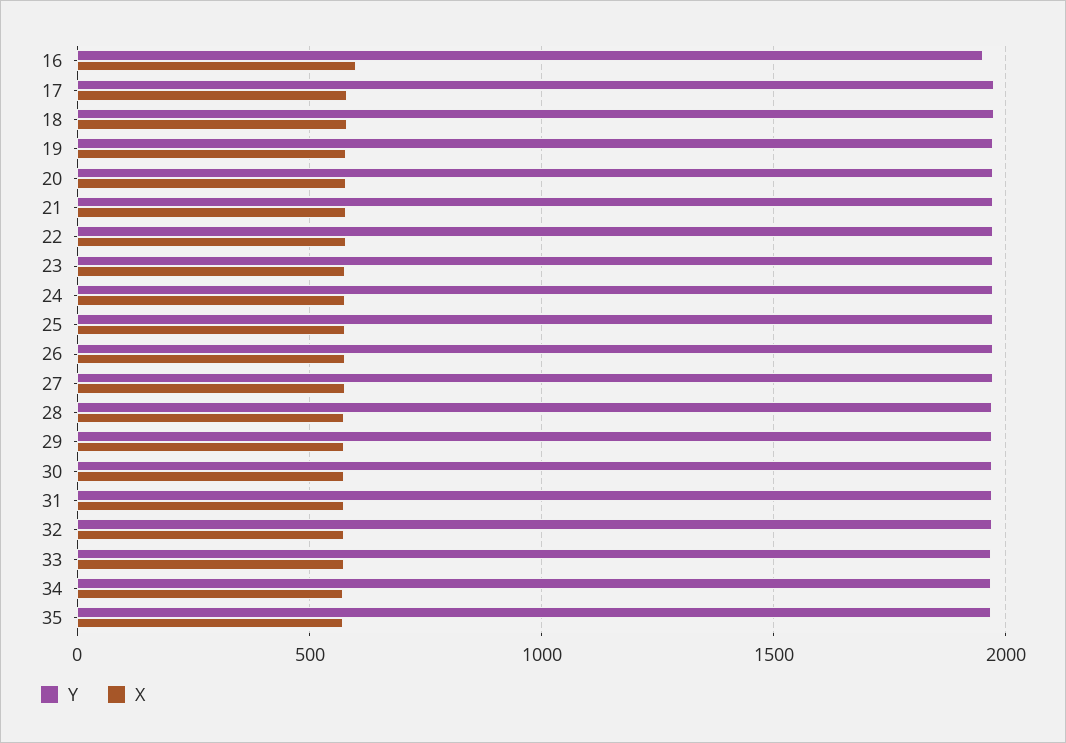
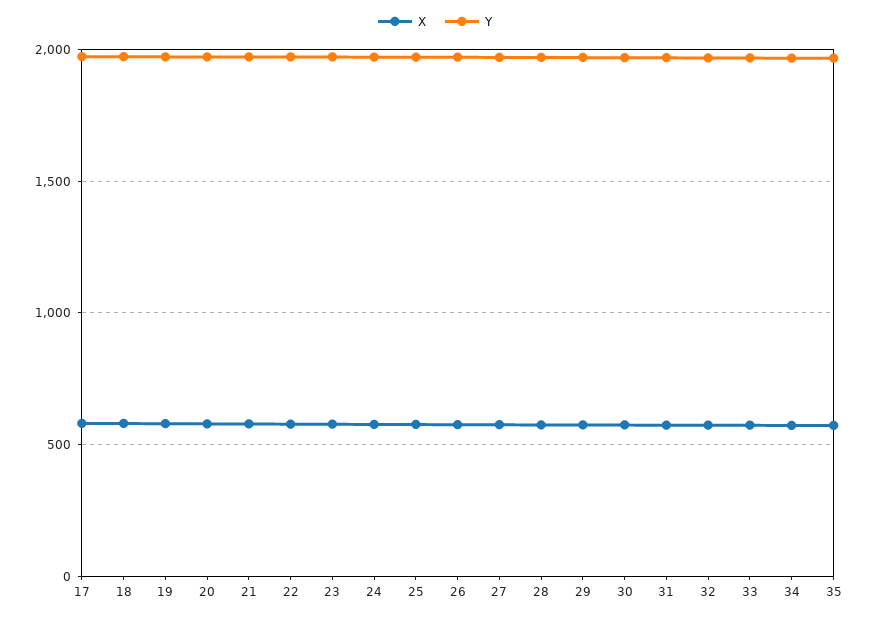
  {
    "Y": {
-     "16": 1950,
      "17": 1950,
      "18": 1950,
      "19": 1950,
      "20": 1950,
      "21": 1950,
      "22": 1950,
      "23": 1950,
      "24": 1950,
      "25": 1950,
      "26": 1950,
      "27": 1950,
      "28": 1950,
      "29": 1950,
      "30": 1950,
      "31": 1950,
      "32": 1950,
      "33": 1950,
      "34": 1950,
      "35": 1950
    },
    "X": {
-     "16": 600,
      "17": 600,
      "18": 600,
      "19": 600,
      "20": 600,
      "21": 600,
      "22": 600,
      "23": 600,
      "24": 600,
      "25": 600,
      "26": 600,
      "27": 600,
      "28": 550,
      "29": 550,
      "30": 550,
      "31": 550,
      "32": 550,
      "33": 550,
      "34": 550,
      "35": 550
    }
  }

